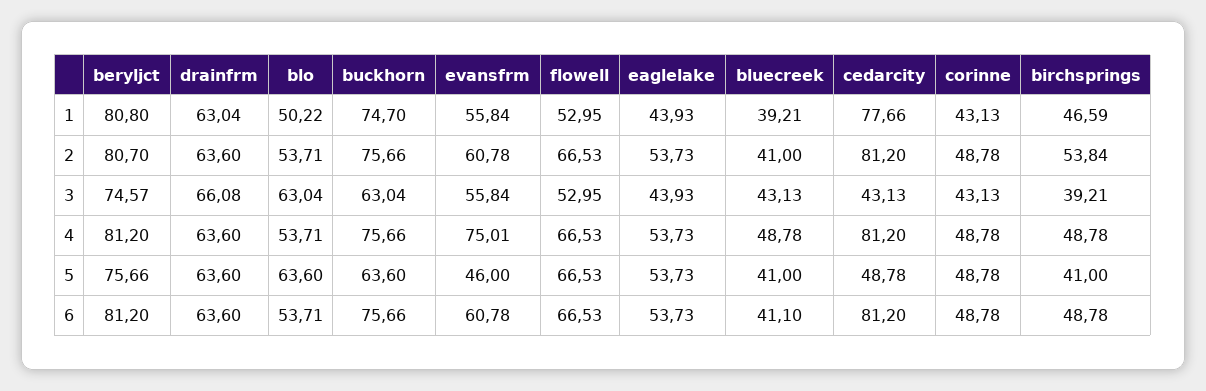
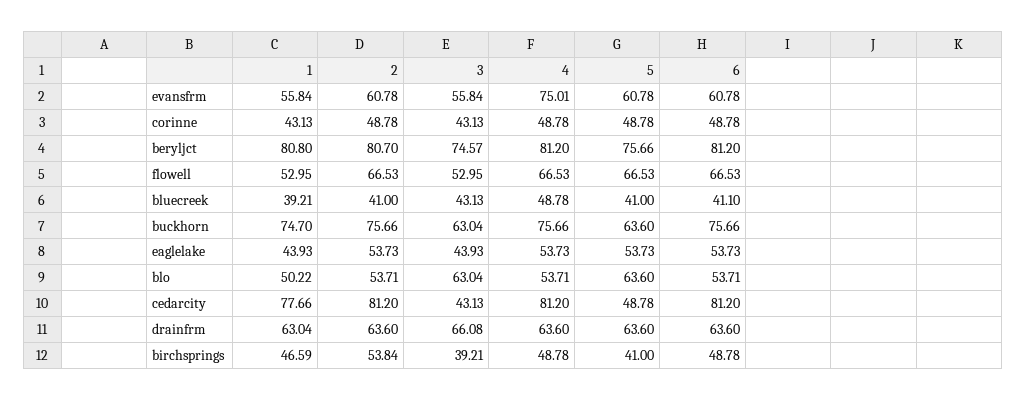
  {
    "beryljct": {
      "1": 80.8,
      "2": 80.7,
      "3": 74.57,
      "4": 81.2,
      "5": 75.66,
      "6": 81.2
    },
    "drainfrm": {
      "1": 63.04,
      "2": 63.6,
      "3": 66.08,
      "4": 63.6,
      "5": 63.6,
      "6": 63.6
    },
    "blo": {
      "1": 50.22,
      "2": 53.71,
      "3": 63.04,
      "4": 53.71,
      "5": 63.6,
      "6": 53.71
    },
    "buckhorn": {
      "1": 74.7,
      "2": 75.66,
      "3": 63.04,
      "4": 75.66,
      "5": 63.6,
      "6": 75.66
    },
    "evansfrm": {
      "1": 55.84,
      "2": 60.78,
      "3": 55.84,
      "4": 75.01,
-     "5": 46,
+     "5": 60.78,
      "6": 60.78
    },
    "flowell": {
      "1": 52.95,
      "2": 66.53,
      "3": 52.95,
      "4": 66.53,
      "5": 66.53,
      "6": 66.53
    },
    "eaglelake": {
      "1": 43.93,
      "2": 53.73,
      "3": 43.93,
      "4": 53.73,
      "5": 53.73,
      "6": 53.73
    },
    "bluecreek": {
      "1": 39.21,
      "2": 41,
      "3": 43.13,
      "4": 48.78,
      "5": 41,
      "6": 41.1
    },
    "cedarcity": {
      "1": 77.66,
      "2": 81.2,
      "3": 43.13,
      "4": 81.2,
      "5": 48.78,
      "6": 81.2
    },
    "corinne": {
      "1": 43.13,
      "2": 48.78,
      "3": 43.13,
      "4": 48.78,
      "5": 48.78,
      "6": 48.78
    },
    "birchsprings": {
      "1": 46.59,
      "2": 53.84,
      "3": 39.21,
      "4": 48.78,
      "5": 41,
      "6": 48.78
    }
  }

